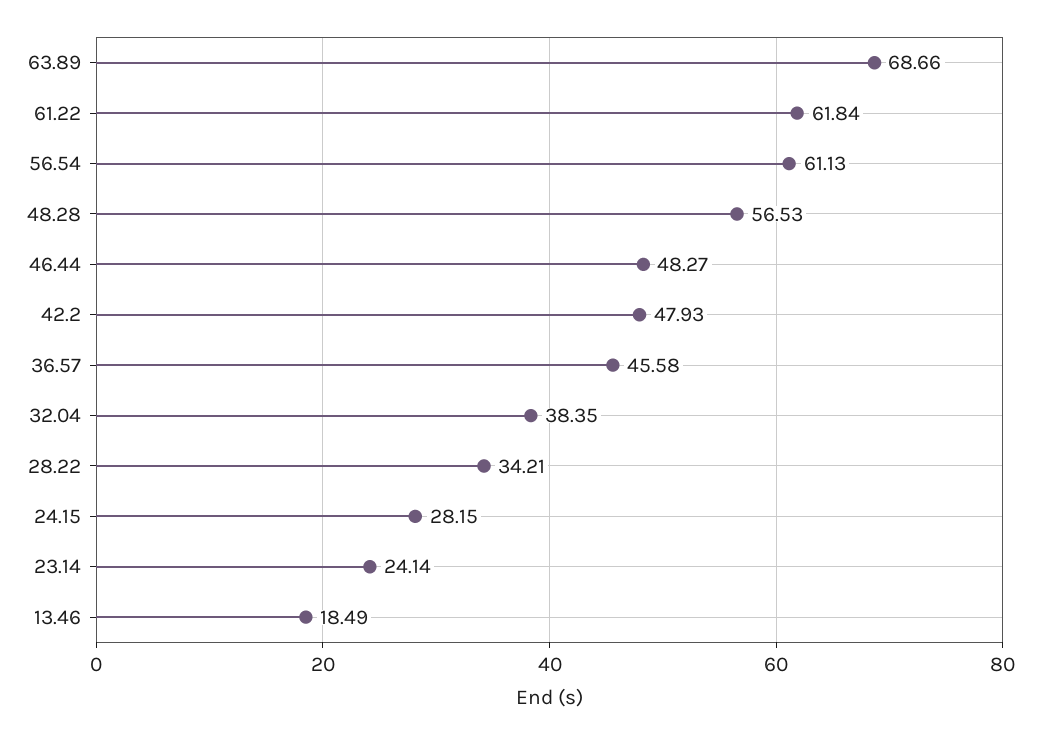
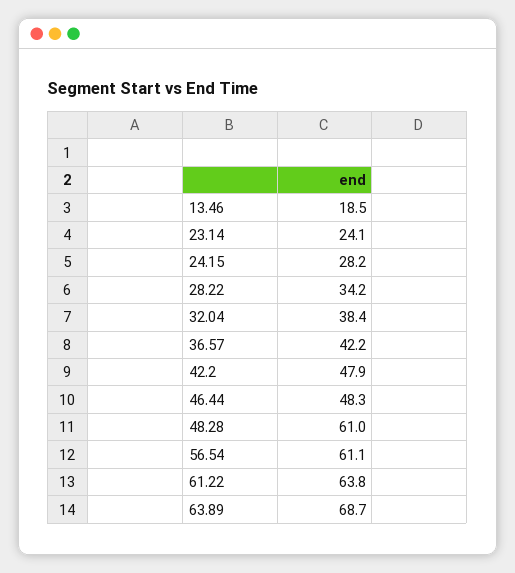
  {
    "63.89": 68.66,
-   "61.22": 61.84,
+   "61.22": 63.8,
    "56.54": 61.13,
-   "48.28": 56.53,
+   "48.28": 61,
    "46.44": 48.27,
    "42.2": 47.93,
-   "36.57": 45.58,
+   "36.57": 42.2,
    "32.04": 38.35,
    "28.22": 34.21,
    "24.15": 28.15,
    "23.14": 24.14,
    "13.46": 18.49
  }

